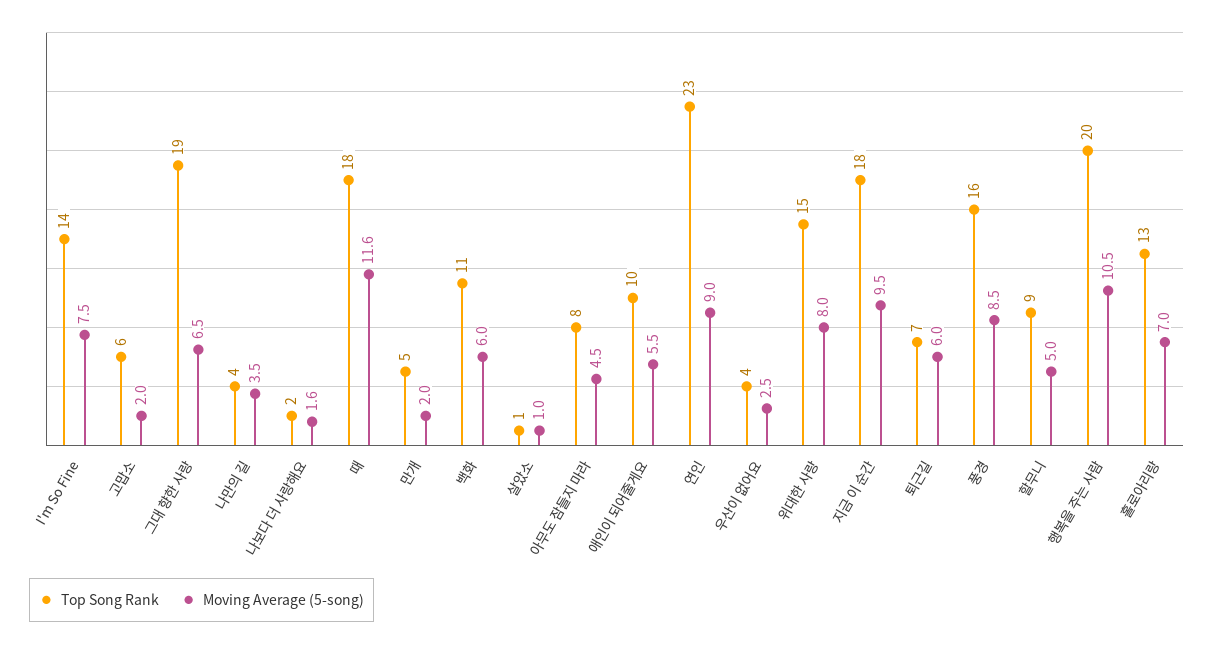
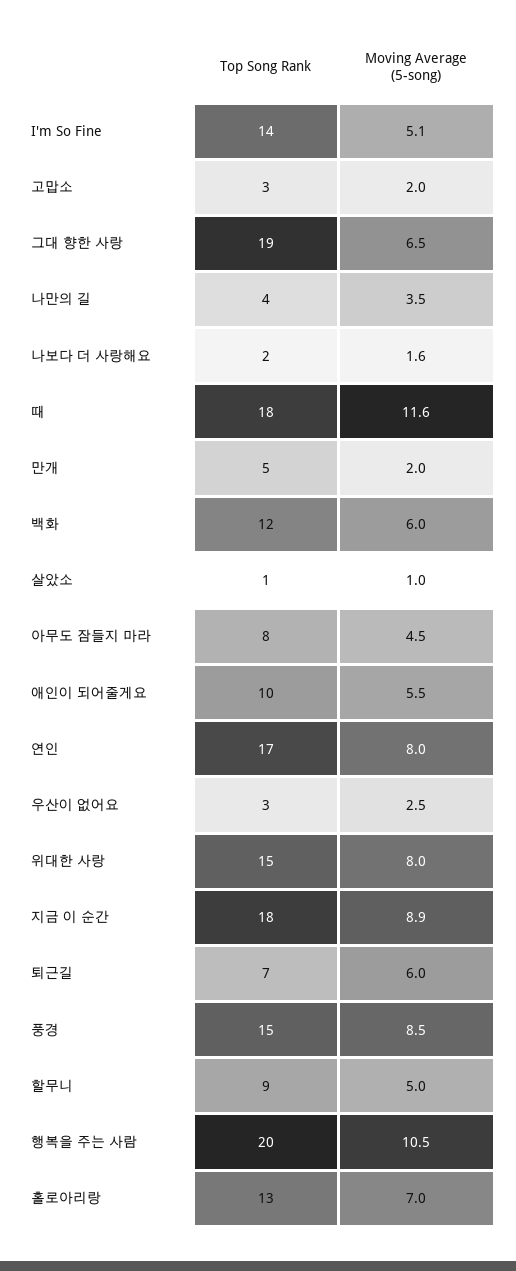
  {
    "Top Song Rank": {
      "I'm So Fine": 14,
-     "고맙소": 6,
+     "고맙소": 3,
      "그대 향한 사랑": 19,
      "나만의 길": 4,
      "나보다 더 사랑해요": 2,
      "때": 18,
      "만개": 5,
-     "백화": 11,
+     "백화": 12,
      "살았소": 1,
      "아무도 잠들지 마라": 8,
      "애인이 되어줄게요": 10,
-     "연인": 23,
+     "연인": 17,
-     "우산이 없어요": 4,
+     "우산이 없어요": 3,
      "위대한 사랑": 15,
      "지금 이 순간": 18,
      "퇴근길": 7,
-     "풍경": 16,
+     "풍경": 15,
      "할무니": 9,
      "행복을 주는 사람": 20,
      "홀로아리랑": 13
    },
    "Moving Average (5-song)": {
-     "I'm So Fine": 7.5,
+     "I'm So Fine": 5.1,
      "고맙소": 2,
      "그대 향한 사랑": 6.5,
      "나만의 길": 3.5,
      "나보다 더 사랑해요": 1.6,
      "때": 11.6,
      "만개": 2,
      "백화": 6,
      "살았소": 1,
      "아무도 잠들지 마라": 4.5,
      "애인이 되어줄게요": 5.5,
-     "연인": 9,
+     "연인": 8,
      "우산이 없어요": 2.5,
      "위대한 사랑": 8,
-     "지금 이 순간": 9.5,
+     "지금 이 순간": 8.9,
      "퇴근길": 6,
      "풍경": 8.5,
      "할무니": 5,
      "행복을 주는 사람": 10.5,
      "홀로아리랑": 7
    }
  }

